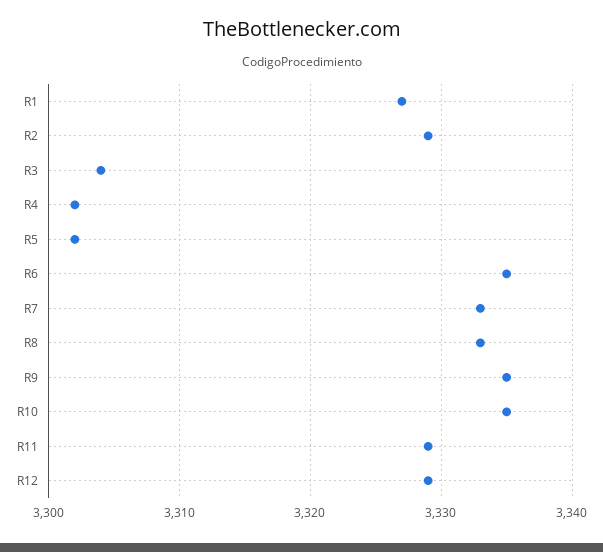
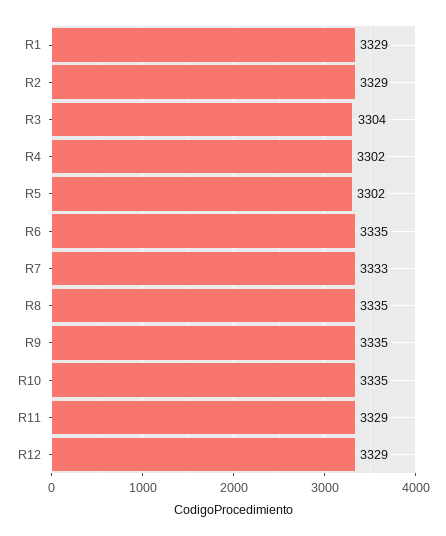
  {
-   "R1": 3327,
+   "R1": 3329,
    "R2": 3329,
    "R3": 3304,
    "R4": 3302,
    "R5": 3302,
    "R6": 3335,
    "R7": 3333,
-   "R8": 3333,
+   "R8": 3335,
    "R9": 3335,
    "R10": 3335,
    "R11": 3329,
    "R12": 3329
  }

